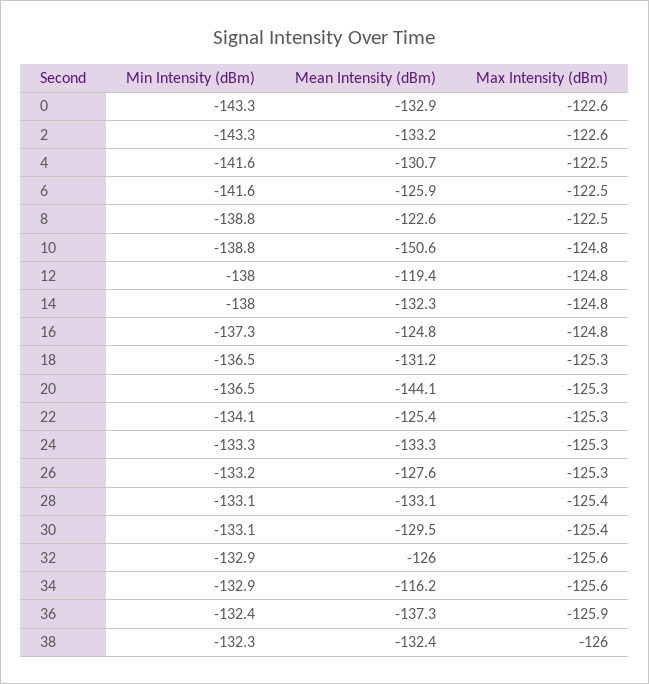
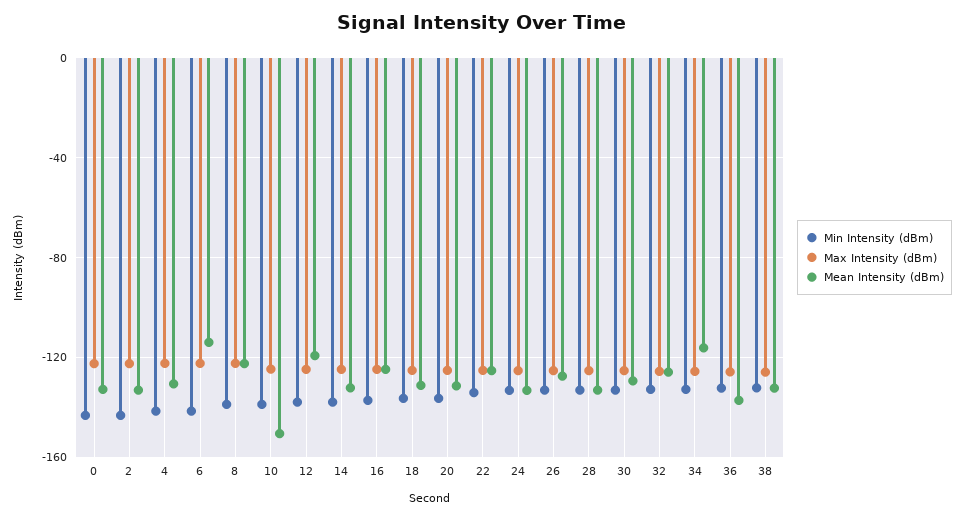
  {
    "Min Intensity (dBm)": {
      "0": -143.3,
      "2": -143.3,
      "4": -141.6,
      "6": -141.6,
      "8": -138.8,
      "10": -138.8,
      "12": -138,
      "14": -138,
      "16": -137.3,
      "18": -136.5,
      "20": -136.5,
      "22": -134.1,
      "24": -133.3,
      "26": -133.2,
      "28": -133.1,
      "30": -133.1,
      "32": -132.9,
      "34": -132.9,
      "36": -132.4,
      "38": -132.3
    },
    "Mean Intensity (dBm)": {
      "0": -132.9,
      "2": -133.2,
      "4": -130.7,
-     "6": -125.9,
+     "6": -115,
      "8": -122.6,
      "10": -150.6,
      "12": -119.4,
      "14": -132.3,
      "16": -124.8,
      "18": -131.2,
-     "20": -144.1,
+     "20": -130,
      "22": -125.4,
      "24": -133.3,
      "26": -127.6,
      "28": -133.1,
      "30": -129.5,
      "32": -126,
      "34": -116.2,
      "36": -137.3,
      "38": -132.4
    },
    "Max Intensity (dBm)": {
      "0": -122.6,
      "2": -122.6,
      "4": -122.5,
      "6": -122.5,
      "8": -122.5,
      "10": -124.8,
      "12": -124.8,
      "14": -124.8,
      "16": -124.8,
      "18": -125.3,
      "20": -125.3,
      "22": -125.3,
      "24": -125.3,
      "26": -125.3,
      "28": -125.4,
      "30": -125.4,
      "32": -125.6,
      "34": -125.6,
      "36": -125.9,
      "38": -126
    }
  }

